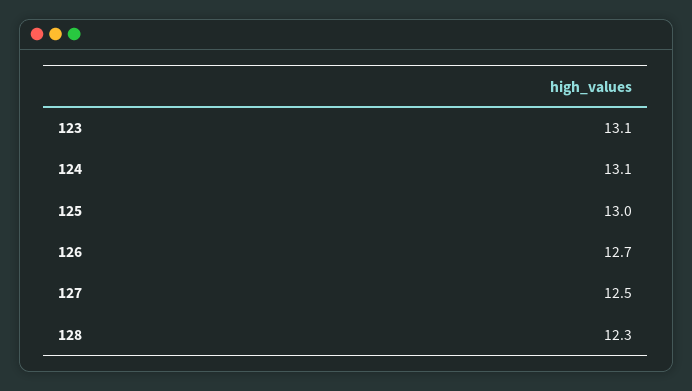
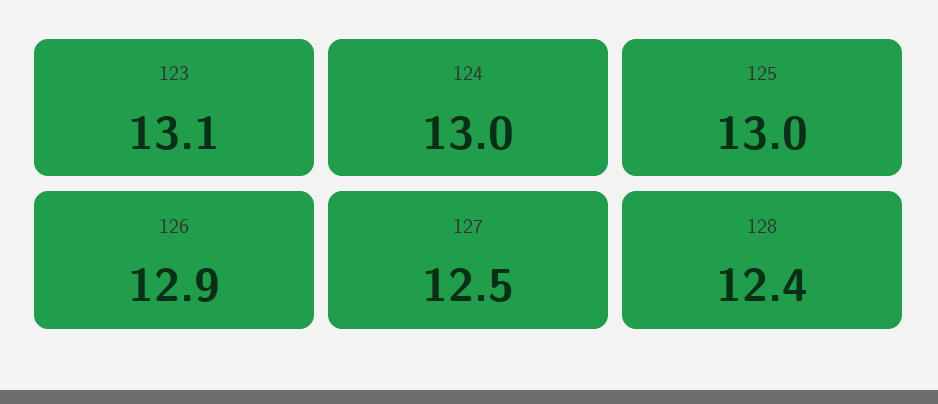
  {
    "123": 13.1,
-   "124": 13.1,
+   "124": 13,
    "125": 13,
-   "126": 12.7,
+   "126": 12.9,
    "127": 12.5,
-   "128": 12.3
+   "128": 12.4
  }

